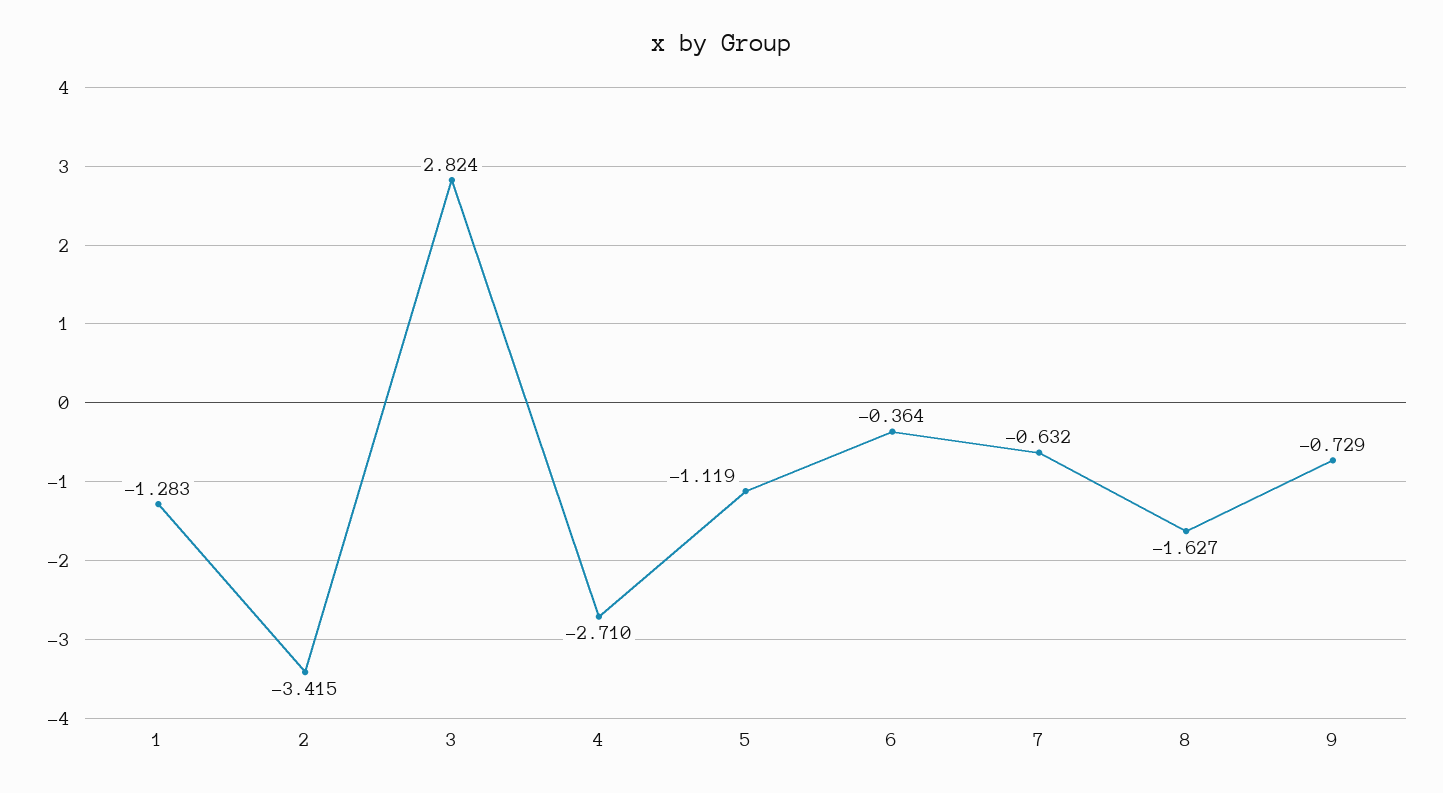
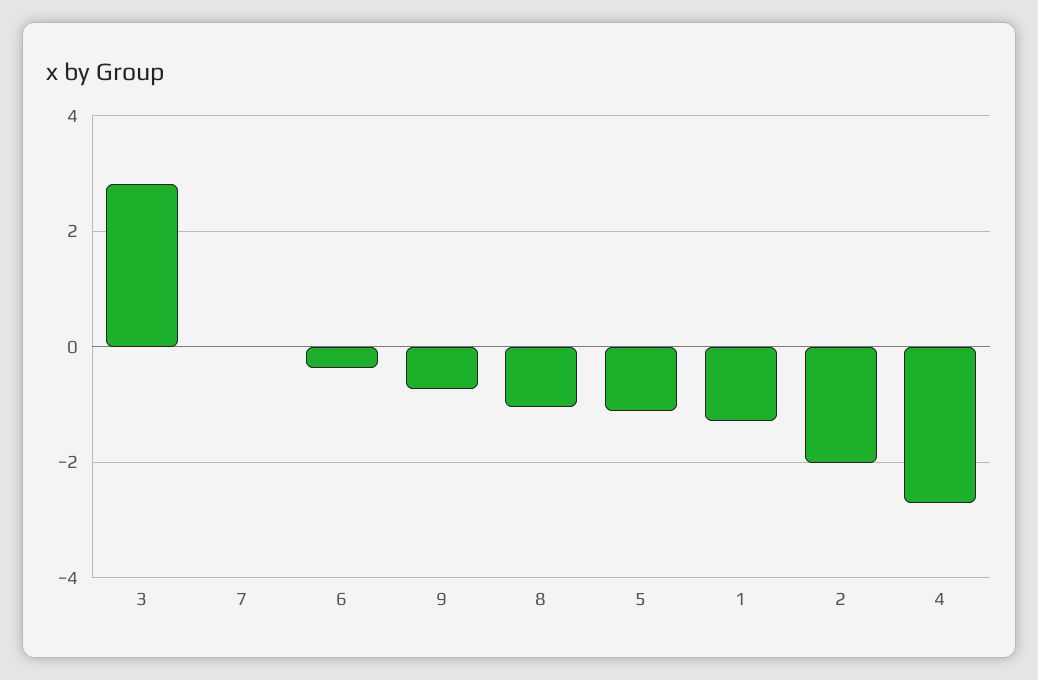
  {
    "1": -1.283,
-   "2": -3.415,
+   "2": -2,
    "3": 2.824,
    "4": -2.71,
    "5": -1.119,
    "6": -0.364,
-   "7": -0.632,
+   "7": 0,
-   "8": -1.627,
+   "8": -1,
    "9": -0.729
  }

